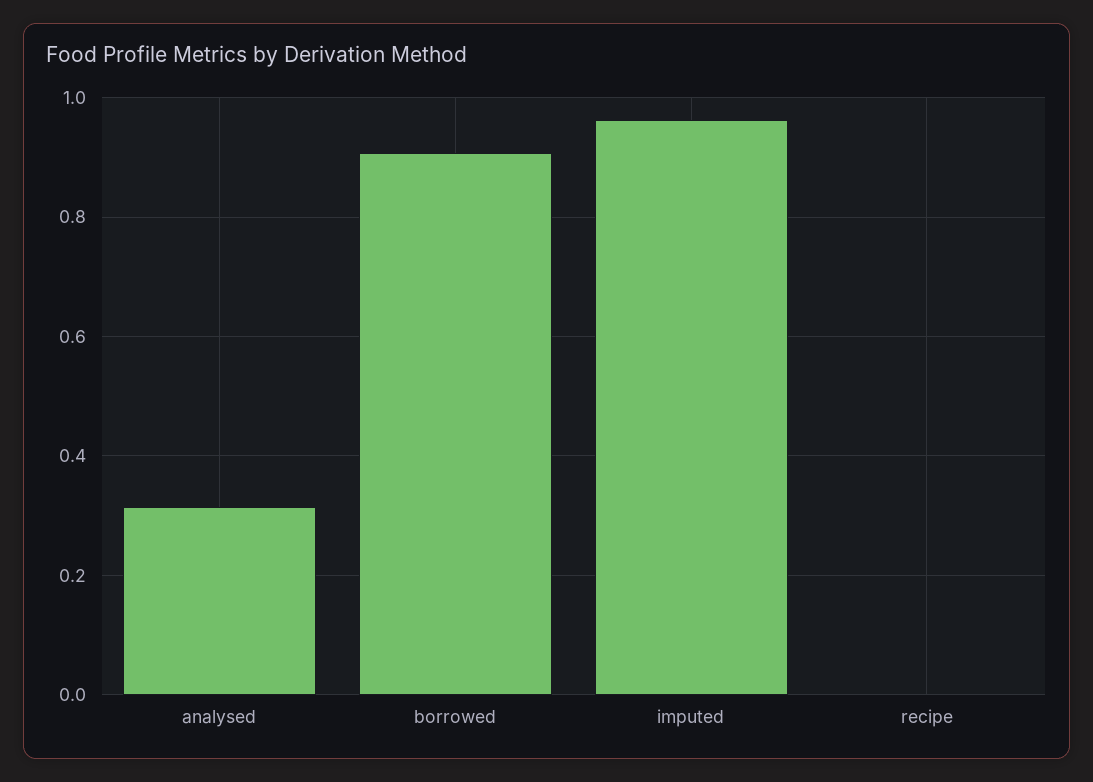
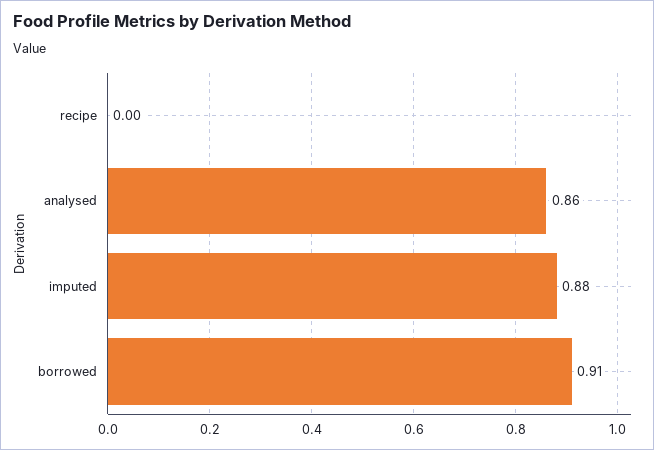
  {
-   "analysed": 0.32,
+   "analysed": 0.86,
    "borrowed": 0.91,
-   "imputed": 0.96,
+   "imputed": 0.88,
    "recipe": 0
  }

